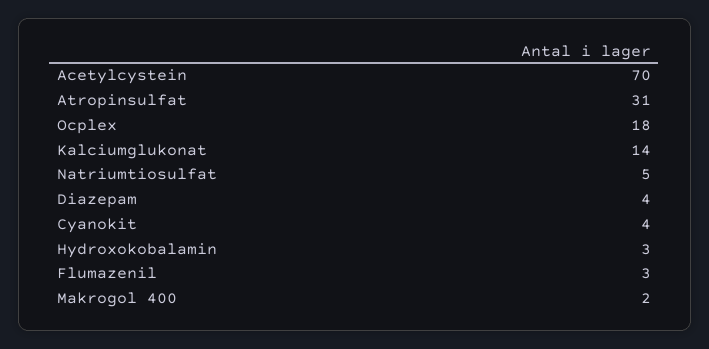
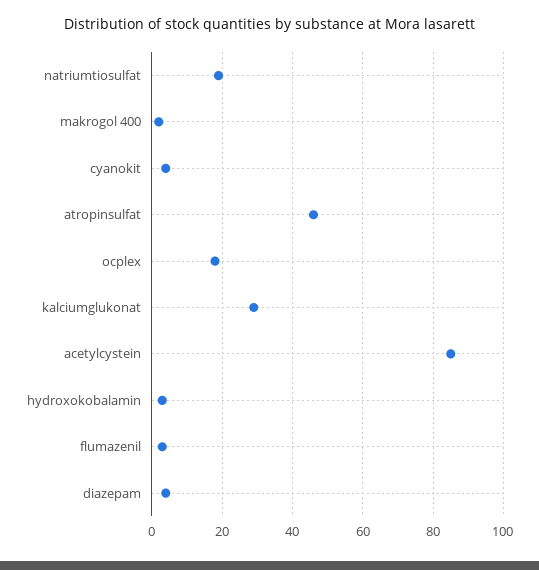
  {
-   "Acetylcystein": 70,
+   "Acetylcystein": 85,
-   "Atropinsulfat": 31,
+   "Atropinsulfat": 45,
    "Ocplex": 18,
-   "Kalciumglukonat": 14,
+   "Kalciumglukonat": 30,
-   "Natriumtiosulfat": 5,
+   "Natriumtiosulfat": 20,
    "Diazepam": 4,
    "Cyanokit": 4,
    "Hydroxokobalamin": 3,
    "Flumazenil": 3,
    "Makrogol 400": 2
  }

